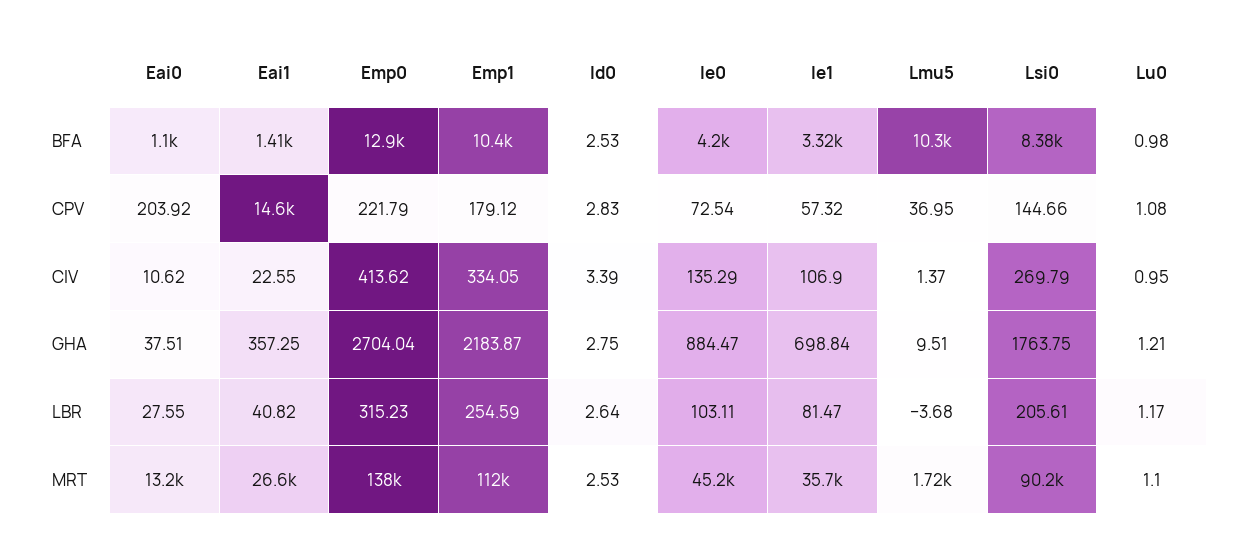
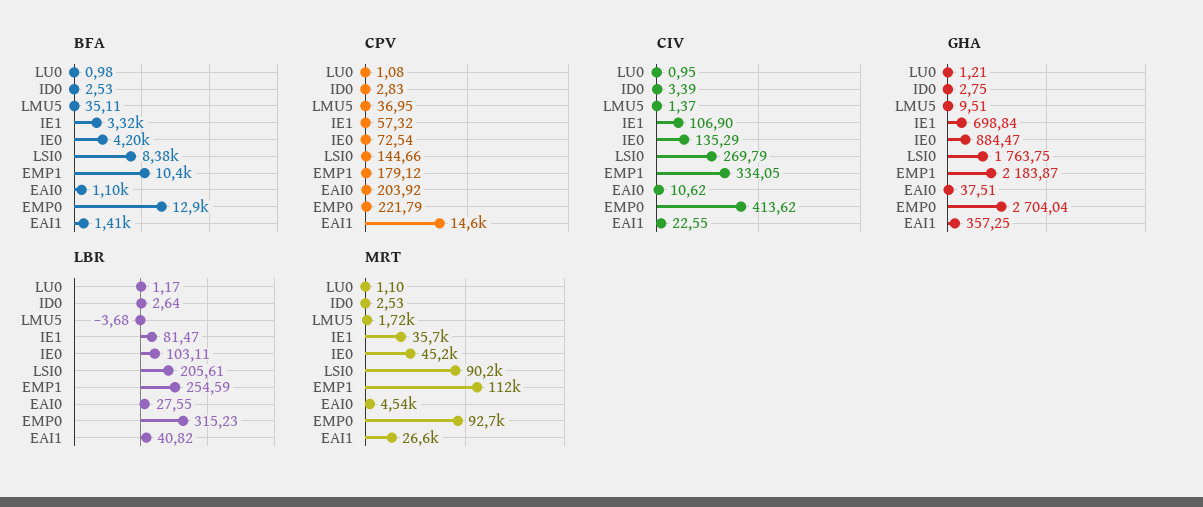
  {
    "BFA": {
      "Eai0": 1100,
      "Eai1": 1410,
      "Emp0": 12900,
      "Emp1": 10400,
      "Id0": 2.53,
      "Ie0": 4200,
      "Ie1": 3320,
-     "Lmu5": 10300,
+     "Lmu5": 35.11,
      "Lsi0": 8380,
      "Lu0": 0.98
    },
    "CPV": {
      "Eai0": 203.92,
      "Eai1": 14600,
      "Emp0": 221.79,
      "Emp1": 179.12,
      "Id0": 2.83,
      "Ie0": 72.54,
      "Ie1": 57.32,
      "Lmu5": 36.95,
      "Lsi0": 144.66,
      "Lu0": 1.08
    },
    "CIV": {
      "Eai0": 10.62,
      "Eai1": 22.55,
      "Emp0": 413.62,
      "Emp1": 334.05,
      "Id0": 3.39,
      "Ie0": 135.29,
      "Ie1": 106.9,
      "Lmu5": 1.37,
      "Lsi0": 269.79,
      "Lu0": 0.95
    },
    "GHA": {
      "Eai0": 37.51,
      "Eai1": 357.25,
      "Emp0": 2704.04,
      "Emp1": 2183.87,
      "Id0": 2.75,
      "Ie0": 884.47,
      "Ie1": 698.84,
      "Lmu5": 9.51,
      "Lsi0": 1763.75,
      "Lu0": 1.21
    },
    "LBR": {
      "Eai0": 27.55,
      "Eai1": 40.82,
      "Emp0": 315.23,
      "Emp1": 254.59,
      "Id0": 2.64,
      "Ie0": 103.11,
      "Ie1": 81.47,
      "Lmu5": -3.68,
      "Lsi0": 205.61,
      "Lu0": 1.17
    },
    "MRT": {
-     "Eai0": 13200,
+     "Eai0": 4540,
      "Eai1": 26600,
-     "Emp0": 138000,
+     "Emp0": 92700,
      "Emp1": 112000,
      "Id0": 2.53,
      "Ie0": 45200,
      "Ie1": 35700,
      "Lmu5": 1720,
      "Lsi0": 90200,
      "Lu0": 1.1
    }
  }

